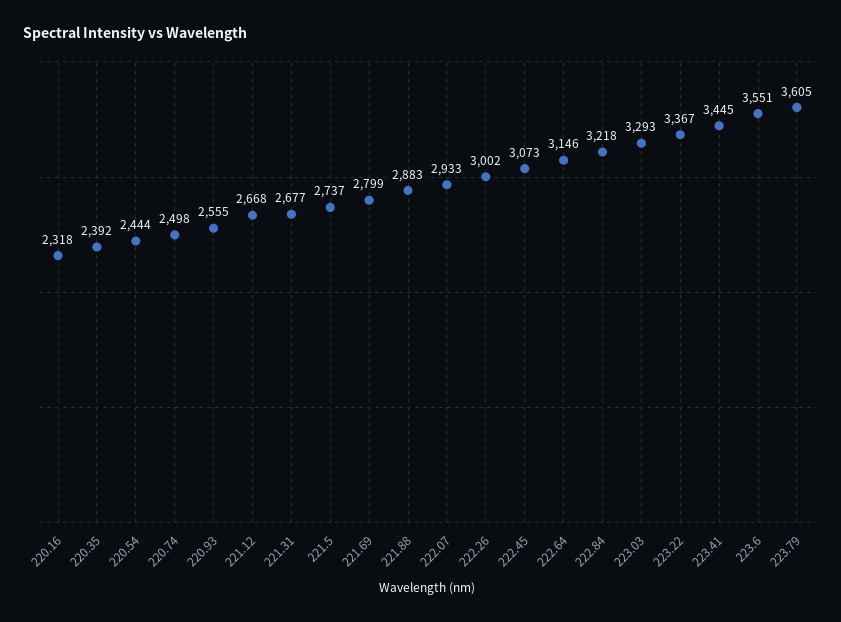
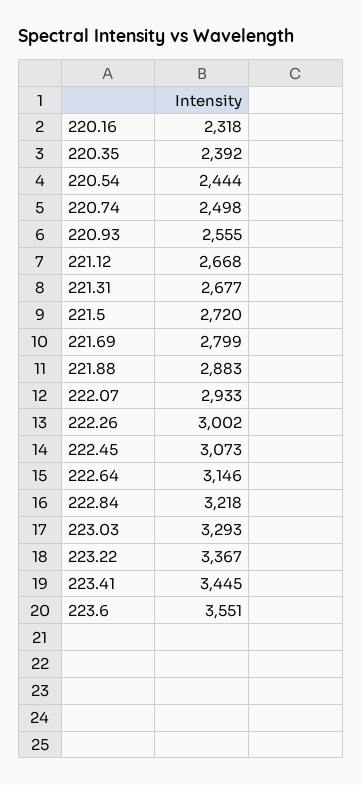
  {
    "220.16": 2318,
    "220.35": 2392,
    "220.54": 2444,
    "220.74": 2498,
    "220.93": 2555,
    "221.12": 2668,
    "221.31": 2677,
-   "221.5": 2737,
+   "221.5": 2720,
    "221.69": 2799,
    "221.88": 2883,
    "222.07": 2933,
    "222.26": 3002,
    "222.45": 3073,
    "222.64": 3146,
    "222.84": 3218,
    "223.03": 3293,
    "223.22": 3367,
    "223.41": 3445,
-   "223.6": 3551,
+   "223.6": 3551
-   "223.79": 3605
  }

